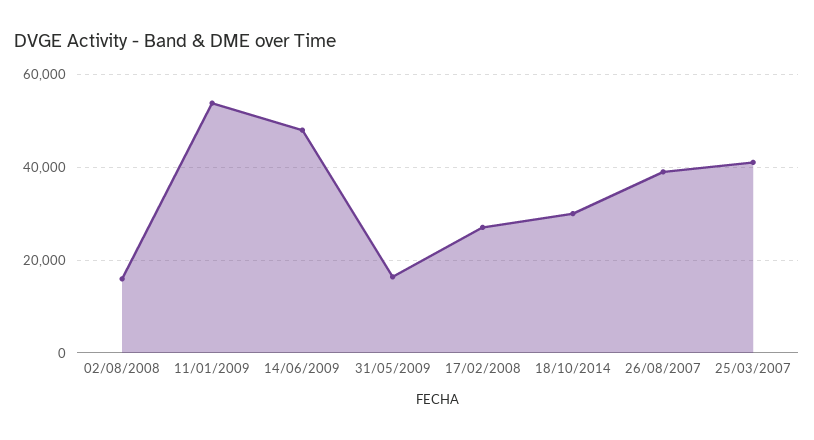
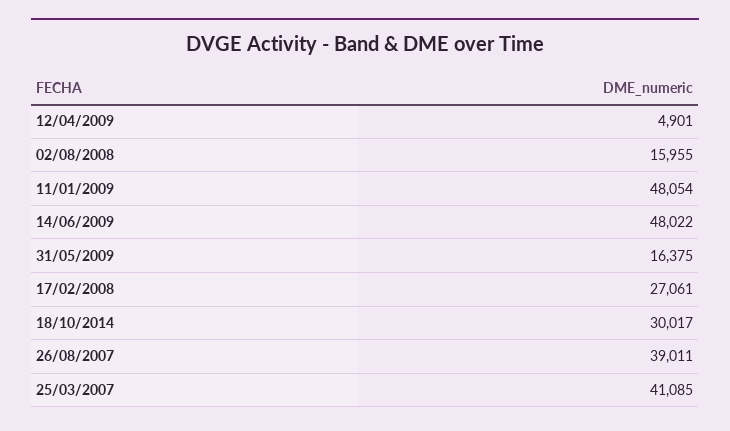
  {
    "02/08/2008": 15955,
-   "11/01/2009": 54000,
+   "11/01/2009": 48054,
    "14/06/2009": 48022,
    "31/05/2009": 16375,
    "17/02/2008": 27061,
    "18/10/2014": 30017,
    "26/08/2007": 39011,
-   "25/03/2007": 41085
+   "25/03/2007": 41085,
+   "12/04/2009": 4901
  }

